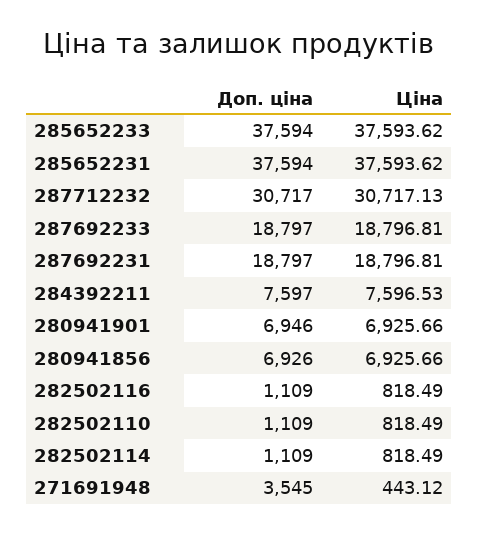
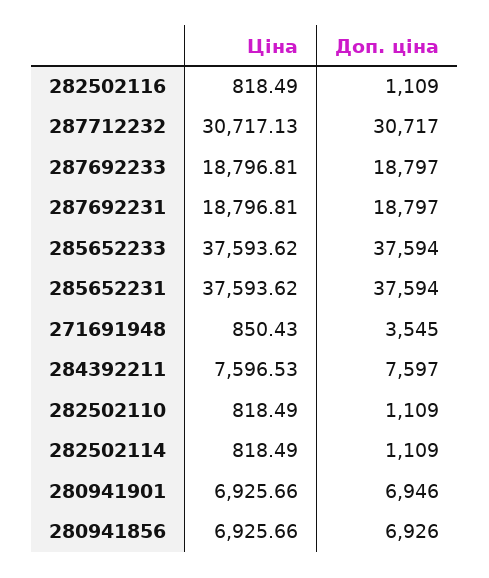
  {
    "Доп. ціна": {
      "285652233": 37594,
      "285652231": 37594,
      "287712232": 30717,
      "287692233": 18797,
      "287692231": 18797,
      "284392211": 7597,
      "280941901": 6946,
      "280941856": 6926,
      "282502116": 1109,
      "282502110": 1109,
      "282502114": 1109,
      "271691948": 3545
    },
    "Ціна": {
      "285652233": 37593.62,
      "285652231": 37593.62,
      "287712232": 30717.13,
      "287692233": 18796.81,
      "287692231": 18796.81,
      "284392211": 7596.53,
      "280941901": 6925.66,
      "280941856": 6925.66,
      "282502116": 818.49,
      "282502110": 818.49,
      "282502114": 818.49,
-     "271691948": 443.12
+     "271691948": 850.43
    }
  }

